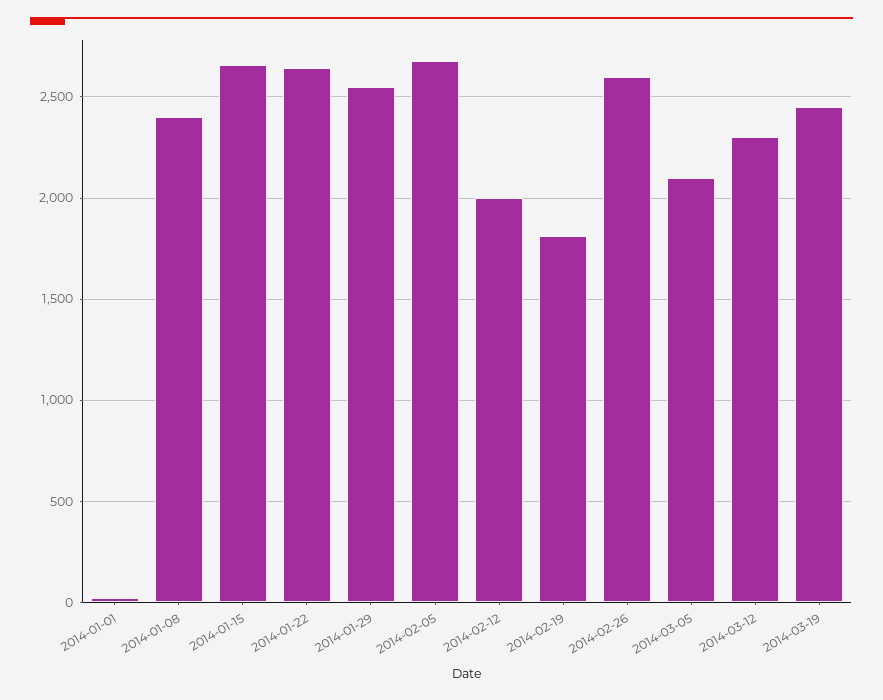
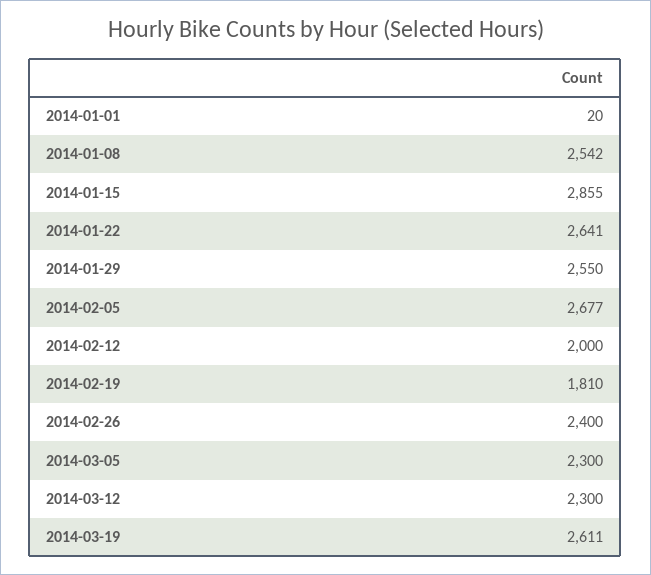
  {
    "2014-01-01": 20,
-   "2014-01-08": 2400,
+   "2014-01-08": 2542,
-   "2014-01-15": 2650,
+   "2014-01-15": 2855,
    "2014-01-22": 2641,
    "2014-01-29": 2550,
    "2014-02-05": 2677,
    "2014-02-12": 2000,
    "2014-02-19": 1810,
-   "2014-02-26": 2600,
+   "2014-02-26": 2400,
-   "2014-03-05": 2100,
+   "2014-03-05": 2300,
    "2014-03-12": 2300,
-   "2014-03-19": 2450
+   "2014-03-19": 2611
  }

